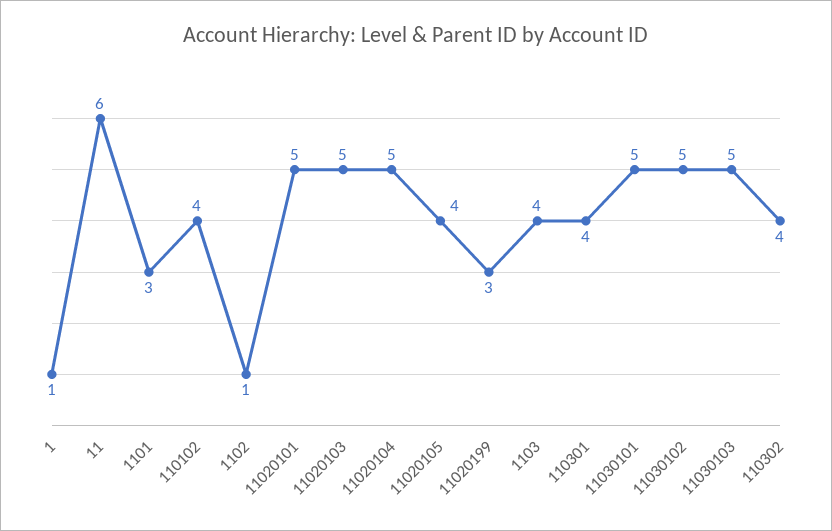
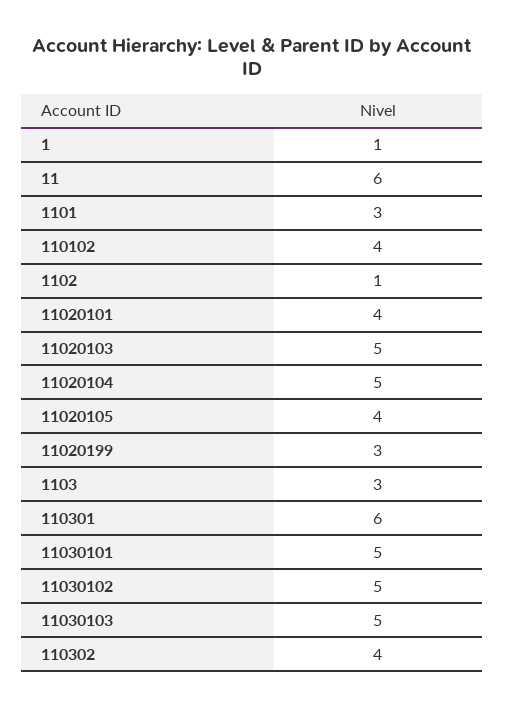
  {
    "1": 1,
    "11": 6,
    "1101": 3,
    "110102": 4,
    "1102": 1,
-   "11020101": 5,
+   "11020101": 4,
    "11020103": 5,
    "11020104": 5,
    "11020105": 4,
    "11020199": 3,
-   "1103": 4,
+   "1103": 3,
-   "110301": 4,
+   "110301": 6,
    "11030101": 5,
    "11030102": 5,
    "11030103": 5,
    "110302": 4
  }

